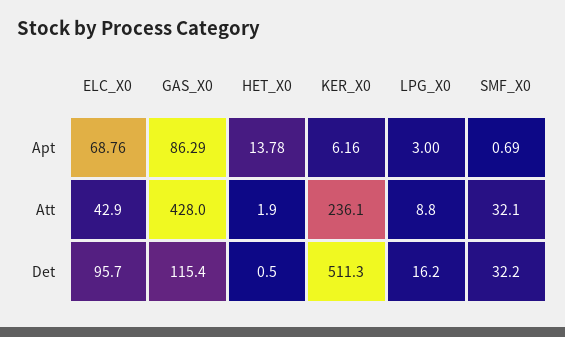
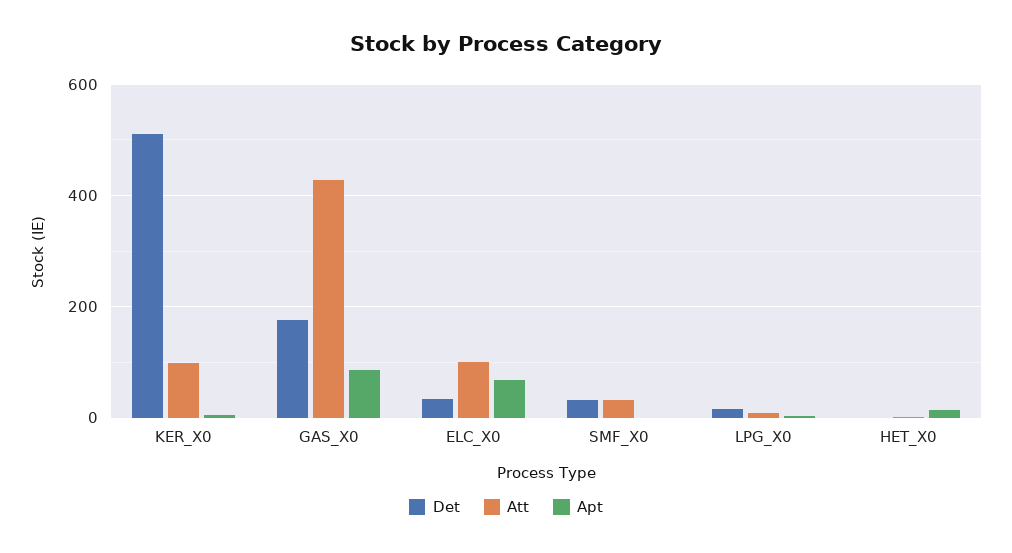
  {
    "Apt": {
      "ELC_X0": 68.76,
      "GAS_X0": 86.29,
      "HET_X0": 13.78,
      "KER_X0": 6.16,
      "LPG_X0": 3,
      "SMF_X0": 0.69
    },
    "Att": {
-     "ELC_X0": 42.9,
+     "ELC_X0": 100,
      "GAS_X0": 428,
      "HET_X0": 1.9,
-     "KER_X0": 236.1,
+     "KER_X0": 100,
      "LPG_X0": 8.8,
      "SMF_X0": 32.1
    },
    "Det": {
-     "ELC_X0": 95.7,
+     "ELC_X0": 40,
-     "GAS_X0": 115.4,
+     "GAS_X0": 180,
      "HET_X0": 0.5,
      "KER_X0": 511.3,
      "LPG_X0": 16.2,
      "SMF_X0": 32.2
    }
  }

